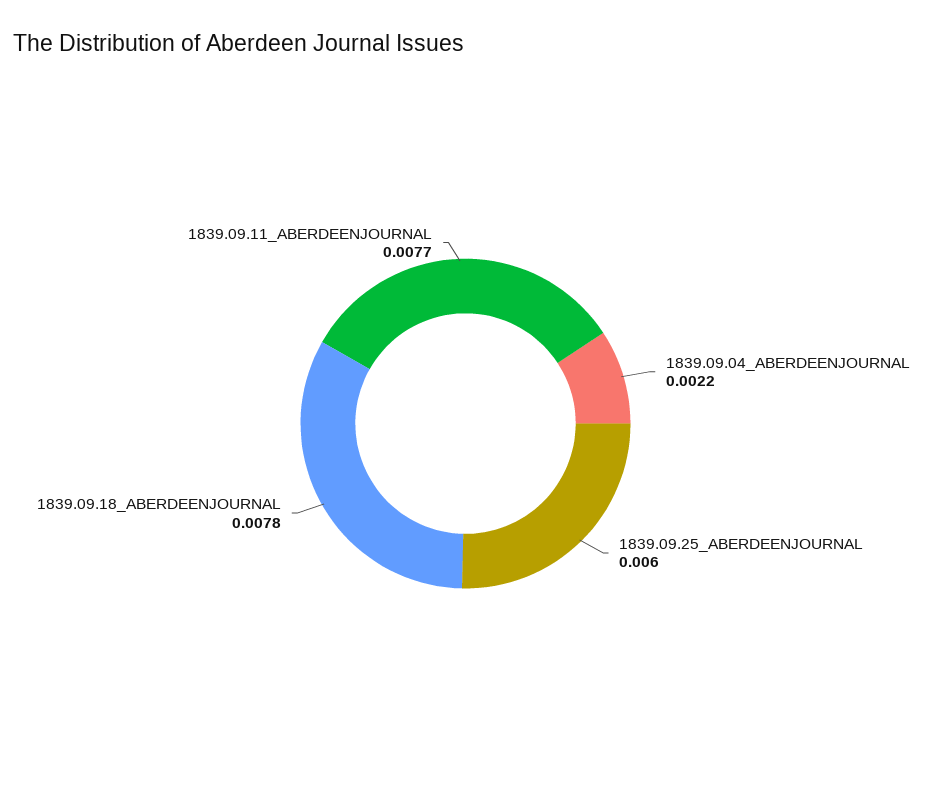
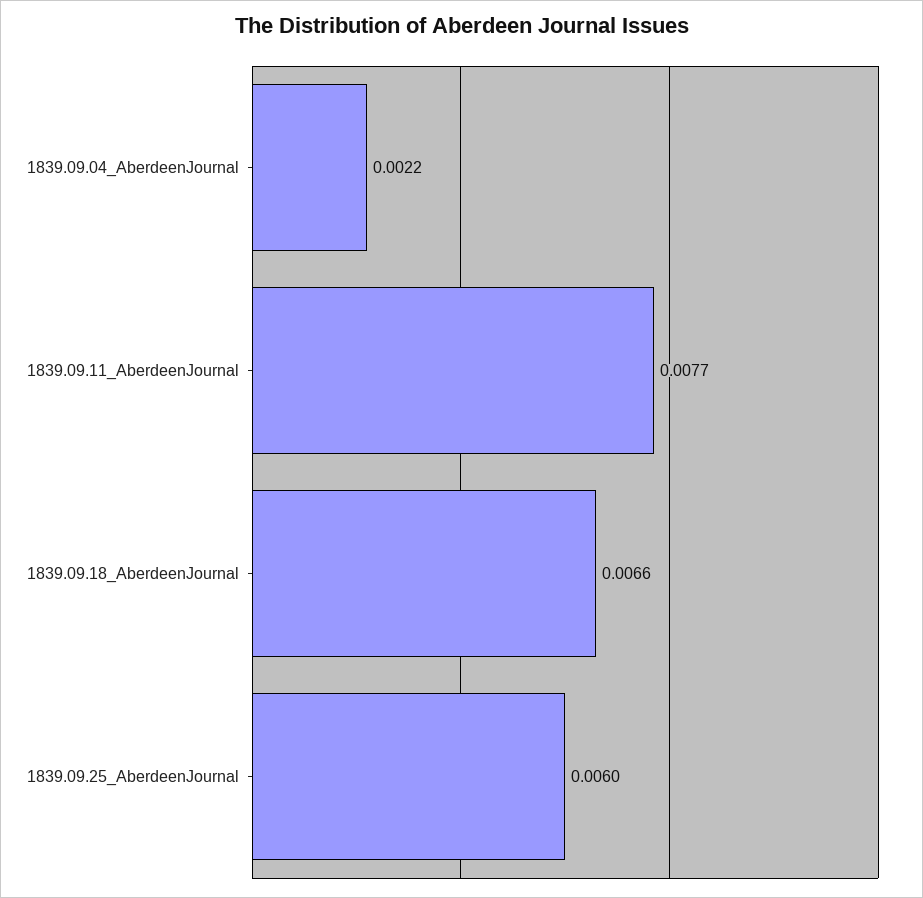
  {
    "1839.09.04_ABERDEENJOURNAL": 0.0022,
    "1839.09.25_ABERDEENJOURNAL": 0.006,
-   "1839.09.18_ABERDEENJOURNAL": 0.0078,
+   "1839.09.18_ABERDEENJOURNAL": 0.0066,
    "1839.09.11_ABERDEENJOURNAL": 0.0077
  }

